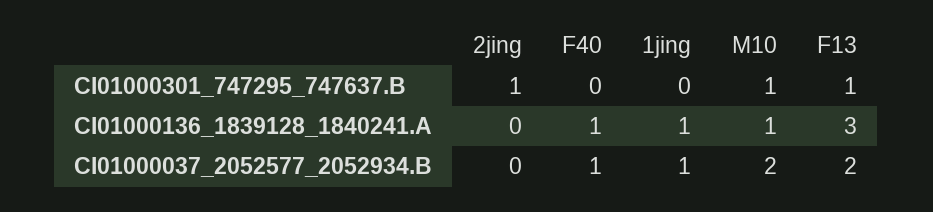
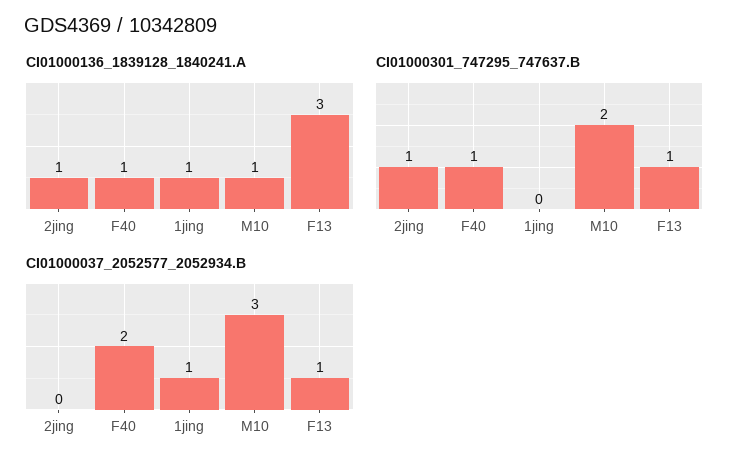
  {
    "CI01000301_747295_747637.B": {
      "2jing": 1,
-     "F40": 0,
+     "F40": 1,
      "1jing": 0,
-     "M10": 1,
+     "M10": 2,
      "F13": 1
    },
    "CI01000136_1839128_1840241.A": {
-     "2jing": 0,
+     "2jing": 1,
      "F40": 1,
      "1jing": 1,
      "M10": 1,
      "F13": 3
    },
    "CI01000037_2052577_2052934.B": {
      "2jing": 0,
-     "F40": 1,
+     "F40": 2,
      "1jing": 1,
-     "M10": 2,
+     "M10": 3,
-     "F13": 2
+     "F13": 1
    }
  }

